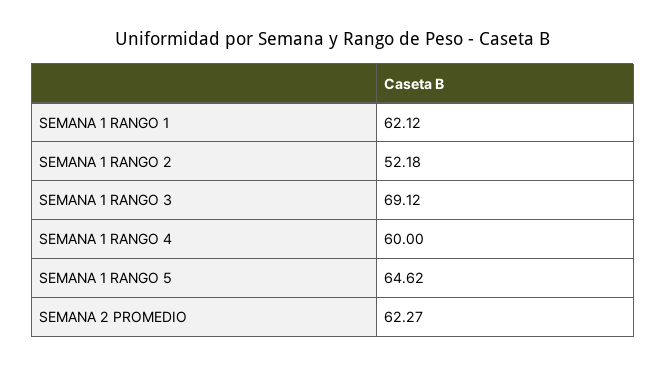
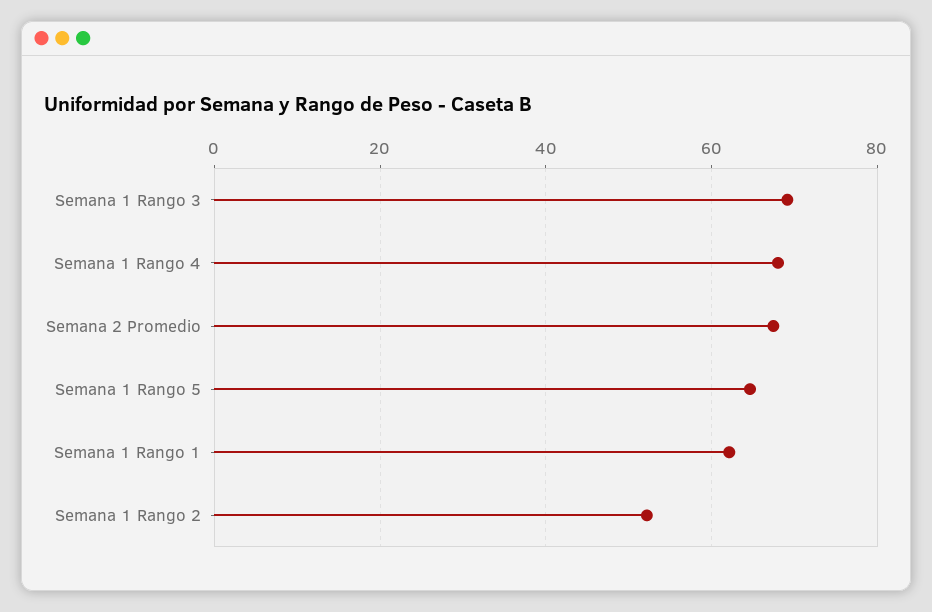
  {
    "SEMANA 1 RANGO 1": 62.12,
    "SEMANA 1 RANGO 2": 52.18,
    "SEMANA 1 RANGO 3": 69.12,
-   "SEMANA 1 RANGO 4": 60,
+   "SEMANA 1 RANGO 4": 68,
    "SEMANA 1 RANGO 5": 64.62,
-   "SEMANA 2 PROMEDIO": 62.27
+   "SEMANA 2 PROMEDIO": 68
  }

